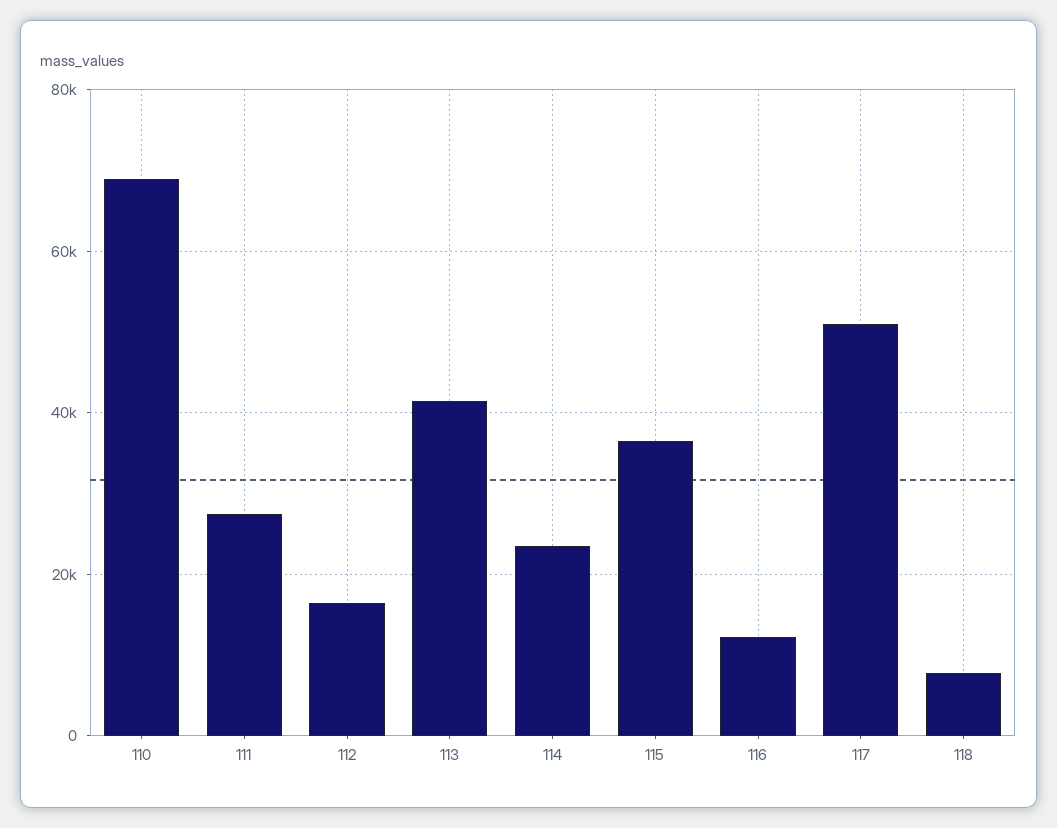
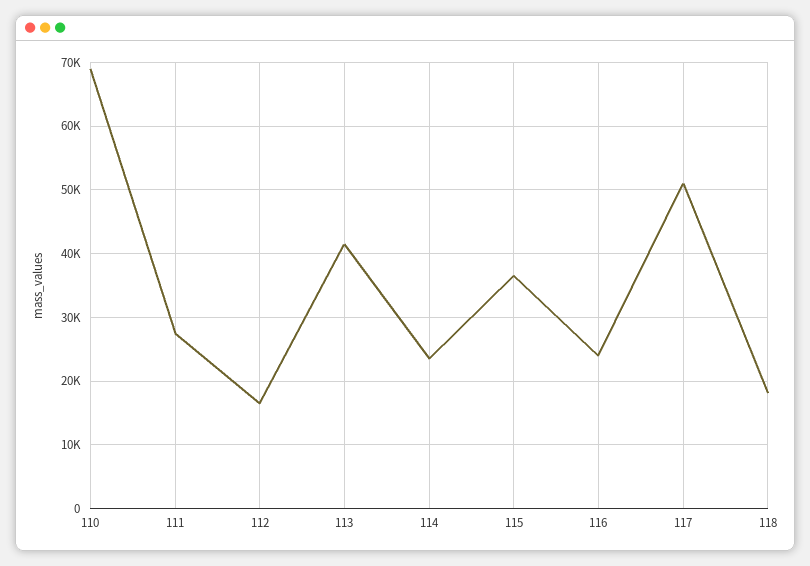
  {
    "110": 69000,
    "111": 28000,
    "112": 17000,
    "113": 42000,
    "114": 24000,
    "115": 37000,
-   "116": 12000,
+   "116": 24000,
    "117": 51000,
-   "118": 8000
+   "118": 18000
  }

